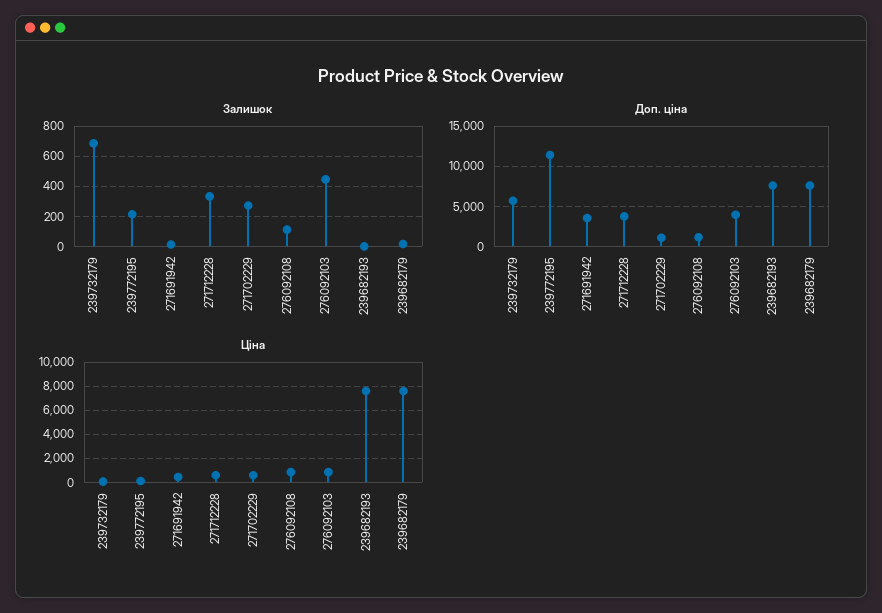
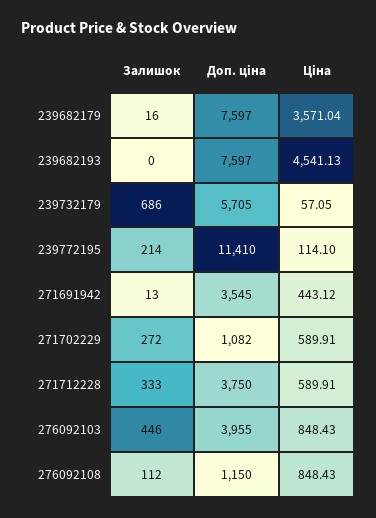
  {
    "Залишок": {
      "239732179": 686,
      "239772195": 214,
      "271691942": 13,
      "271712228": 333,
      "271702229": 272,
      "276092108": 112,
      "276092103": 446,
      "239682193": 0,
      "239682179": 16
    },
    "Доп. ціна": {
      "239732179": 5705,
      "239772195": 11410,
      "271691942": 3545,
      "271712228": 3750,
      "271702229": 1082,
      "276092108": 1150,
      "276092103": 3955,
      "239682193": 7597,
      "239682179": 7597
    },
    "Ціна": {
      "239732179": 57.05,
      "239772195": 114.1,
      "271691942": 443.12,
      "271712228": 589.91,
      "271702229": 589.91,
      "276092108": 848.43,
      "276092103": 848.43,
-     "239682193": 7500,
+     "239682193": 4541.13,
-     "239682179": 7500
+     "239682179": 3571.04
    }
  }

